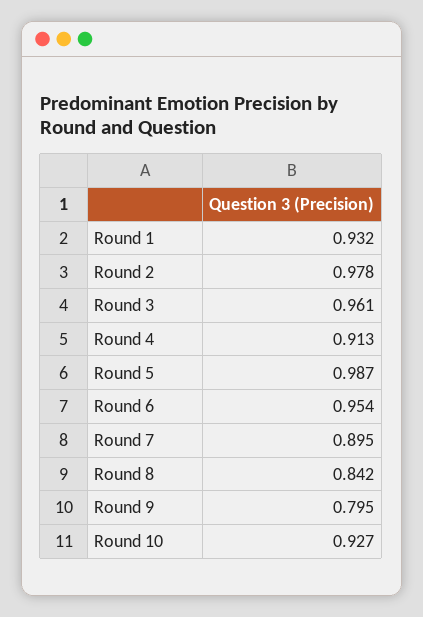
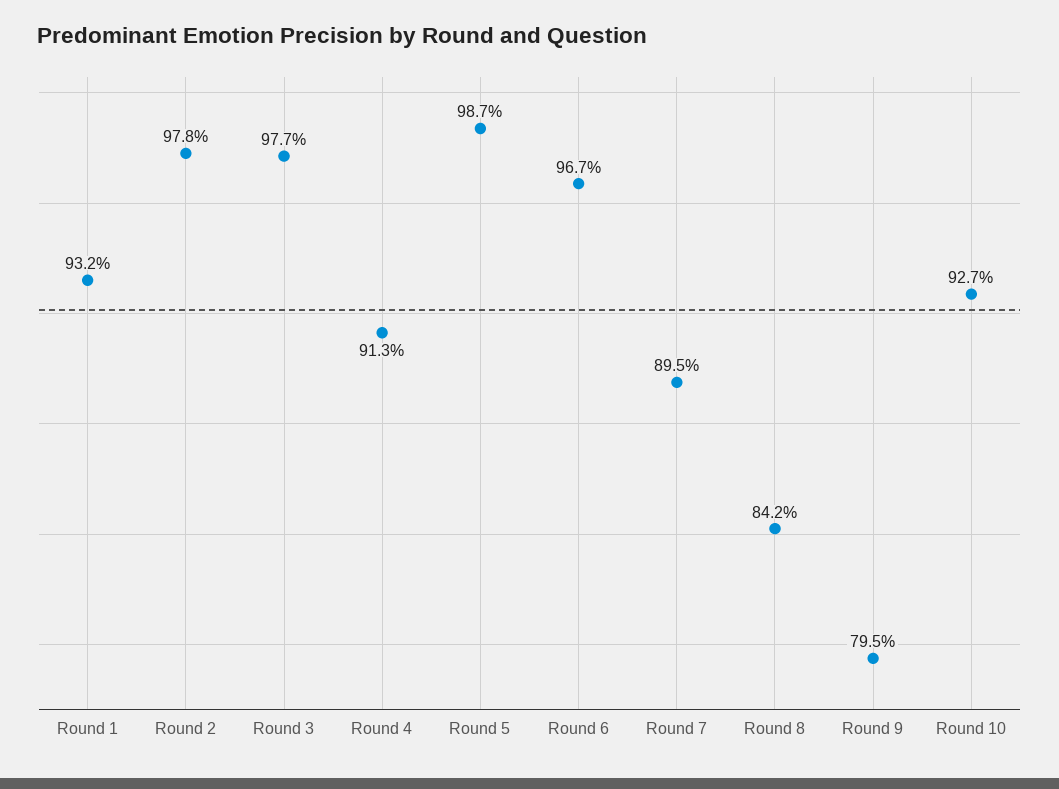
  {
    "Round 1": 0.932,
    "Round 2": 0.978,
-   "Round 3": 0.961,
+   "Round 3": 0.977,
    "Round 4": 0.913,
    "Round 5": 0.987,
-   "Round 6": 0.954,
+   "Round 6": 0.967,
    "Round 7": 0.895,
    "Round 8": 0.842,
    "Round 9": 0.795,
    "Round 10": 0.927
  }

